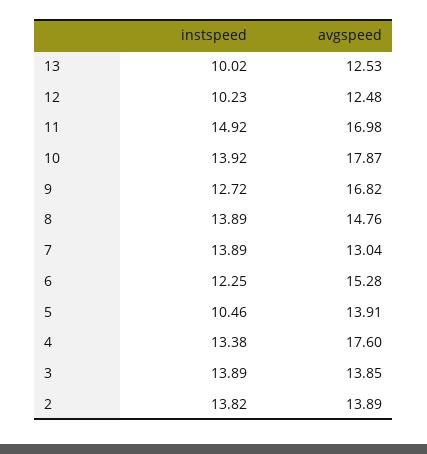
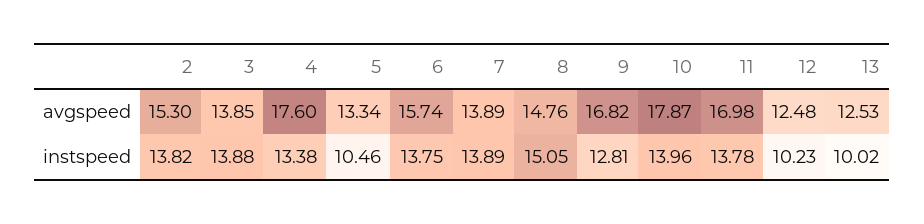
  {
    "instspeed": {
      "13": 10.02,
      "12": 10.23,
-     "11": 14.92,
+     "11": 13.78,
-     "10": 13.92,
+     "10": 13.96,
-     "9": 12.72,
+     "9": 12.81,
-     "8": 13.89,
+     "8": 15.05,
      "7": 13.89,
-     "6": 12.25,
+     "6": 13.75,
      "5": 10.46,
      "4": 13.38,
-     "3": 13.89,
+     "3": 13.88,
      "2": 13.82
    },
    "avgspeed": {
      "13": 12.53,
      "12": 12.48,
      "11": 16.98,
      "10": 17.87,
      "9": 16.82,
      "8": 14.76,
-     "7": 13.04,
+     "7": 13.89,
-     "6": 15.28,
+     "6": 15.74,
-     "5": 13.91,
+     "5": 13.34,
      "4": 17.6,
      "3": 13.85,
-     "2": 13.89
+     "2": 15.3
    }
  }

